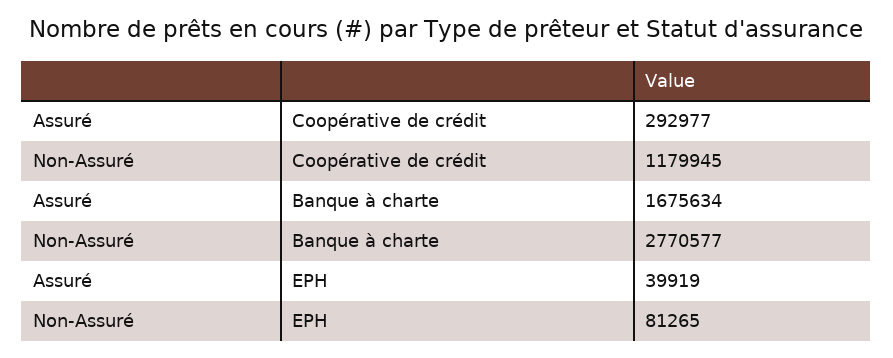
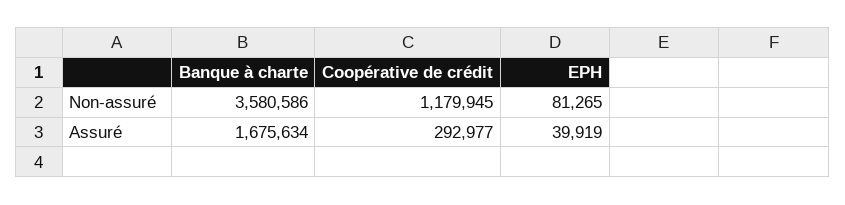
  {
    "Assuré": {
      "Coopérative de crédit": 292977,
      "Banque à charte": 1675634,
      "EPH": 39919
    },
    "Non-Assuré": {
      "Coopérative de crédit": 1179945,
-     "Banque à charte": 2770577,
+     "Banque à charte": 3580586,
      "EPH": 81265
    }
  }

